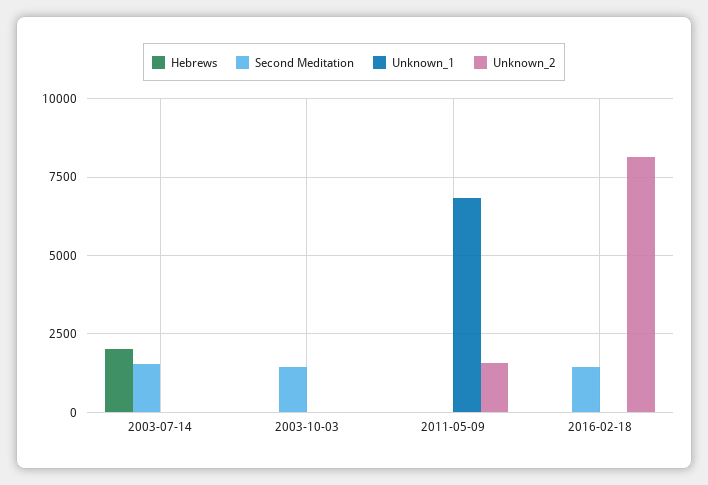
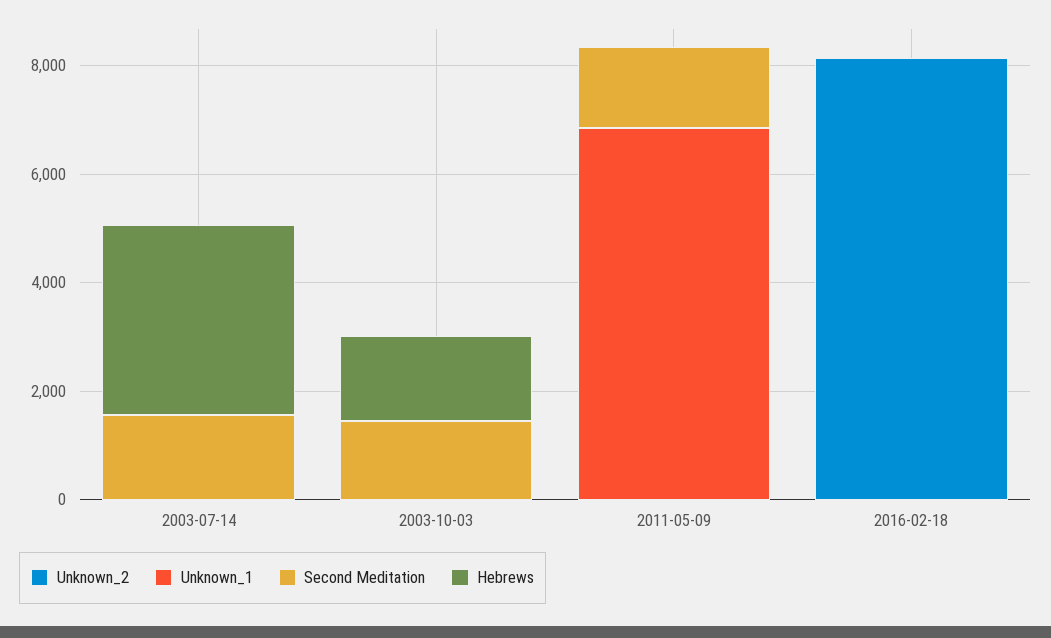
  {
    "Hebrews": {
-     "2003-07-14": 2000,
+     "2003-07-14": 3500,
-     "2003-10-03": 0,
+     "2003-10-03": 1500,
      "2011-05-09": 0,
      "2016-02-18": 0
    },
    "Second Meditation": {
      "2003-07-14": 1500,
      "2003-10-03": 1500,
-     "2011-05-09": 0,
+     "2011-05-09": 1500,
-     "2016-02-18": 1500
+     "2016-02-18": 0
    },
    "Unknown_1": {
      "2003-07-14": 0,
      "2003-10-03": 0,
      "2011-05-09": 6750,
      "2016-02-18": 0
    },
    "Unknown_2": {
      "2003-07-14": 0,
      "2003-10-03": 0,
-     "2011-05-09": 1500,
+     "2011-05-09": 0,
      "2016-02-18": 8250
    }
  }

